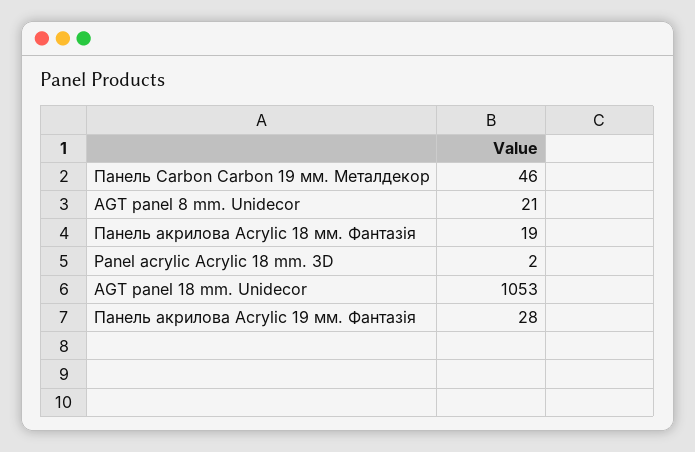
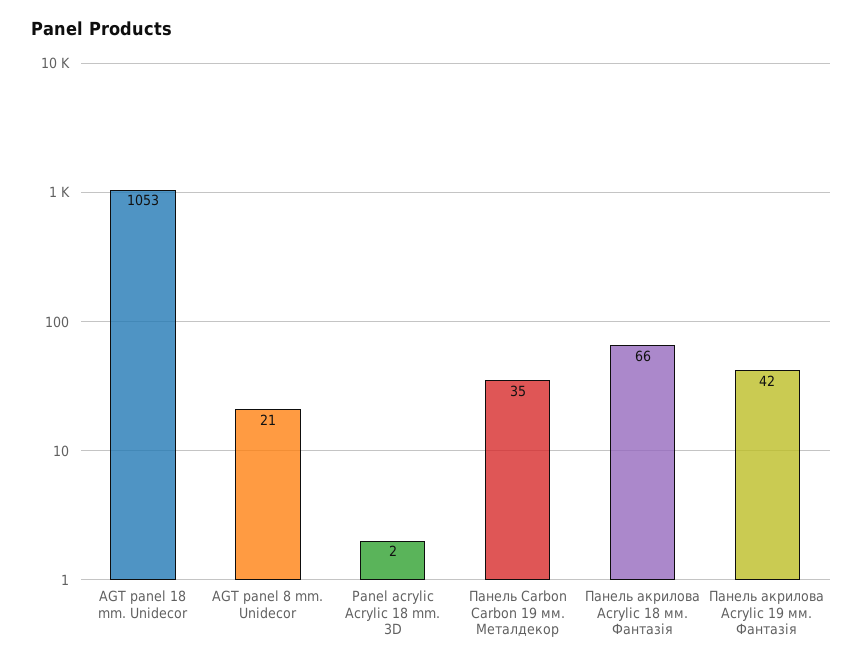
  {
-   "Панель Carbon Carbon 19 мм. Металдекор": 46,
+   "Панель Carbon Carbon 19 мм. Металдекор": 35,
    "AGT panel 8 mm. Unidecor": 21,
-   "Панель акрилова Acrylic 18 мм. Фантазія": 19,
+   "Панель акрилова Acrylic 18 мм. Фантазія": 66,
    "Panel acrylic Acrylic 18 mm. 3D": 2,
    "AGT panel 18 mm. Unidecor": 1053,
-   "Панель акрилова Acrylic 19 мм. Фантазія": 28
+   "Панель акрилова Acrylic 19 мм. Фантазія": 42
  }

